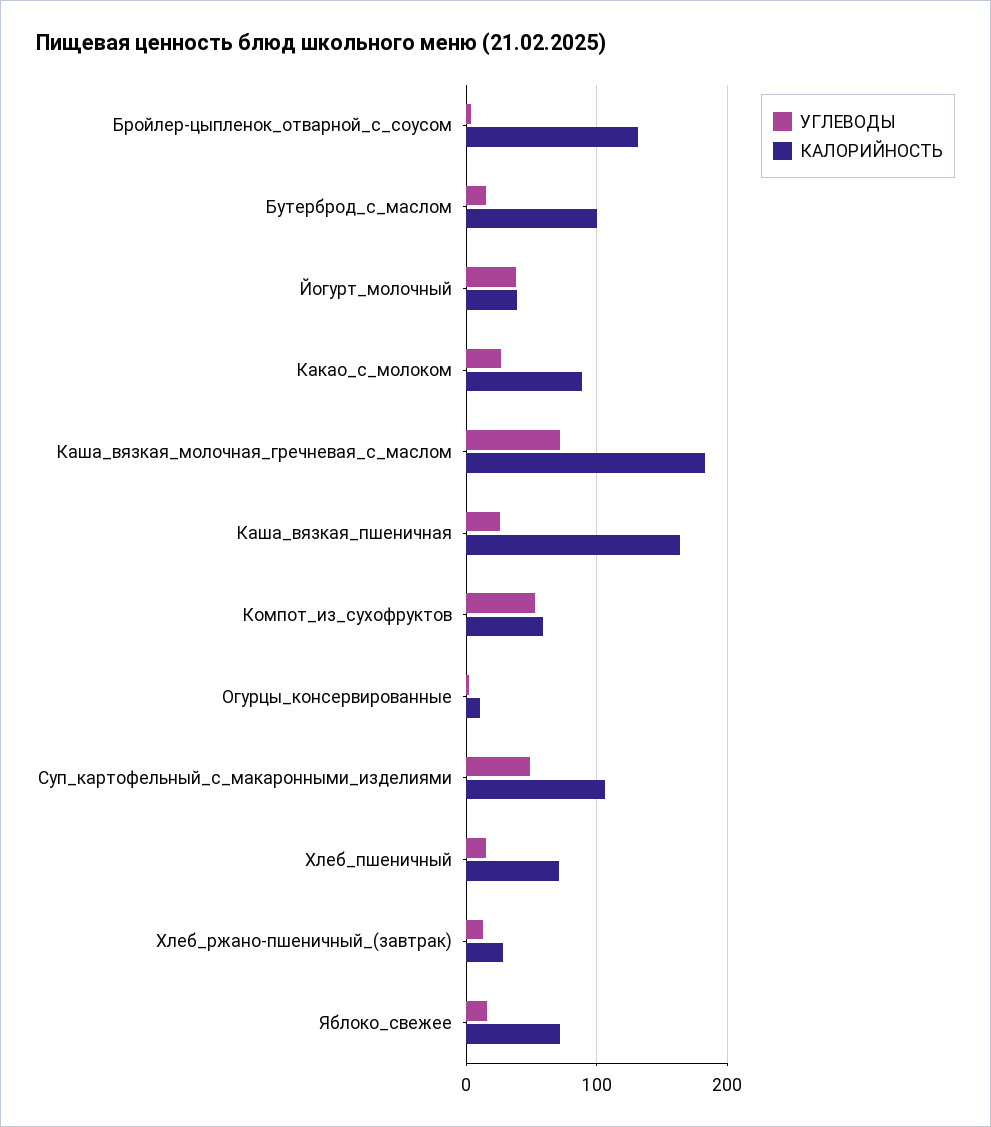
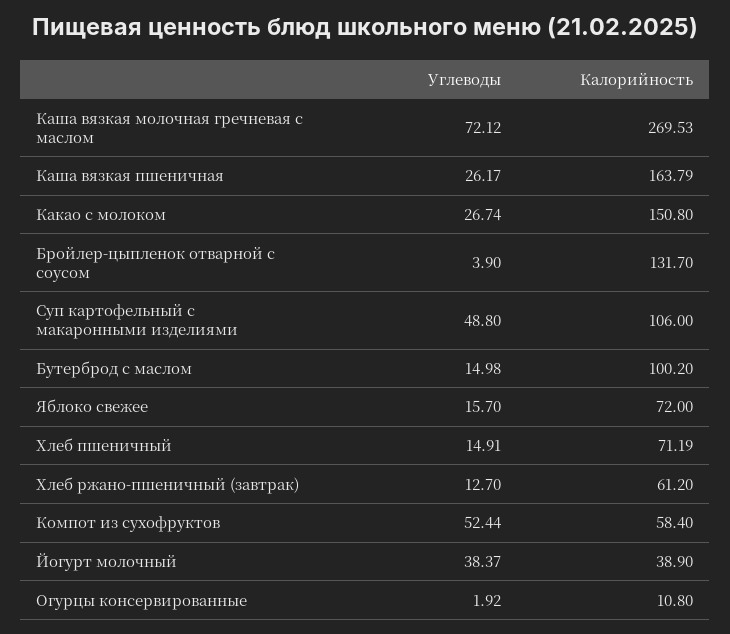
  {
    "УГЛЕВОДЫ": {
      "Бройлер-цыпленок_отварной_с_соусом": 3.9,
      "Бутерброд_с_маслом": 14.98,
      "Йогурт_молочный": 38.37,
      "Какао_с_молоком": 26.74,
      "Каша_вязкая_молочная_гречневая_с_маслом": 72.12,
      "Каша_вязкая_пшеничная": 26.17,
      "Компот_из_сухофруктов": 52.44,
      "Огурцы_консервированные": 1.92,
      "Суп_картофельный_с_макаронными_изделиями": 48.8,
      "Хлеб_пшеничный": 14.91,
      "Хлеб_ржано-пшеничный_(завтрак)": 12.7,
      "Яблоко_свежее": 15.7
    },
    "КАЛОРИЙНОСТЬ": {
      "Бройлер-цыпленок_отварной_с_соусом": 131.7,
      "Бутерброд_с_маслом": 100.2,
      "Йогурт_молочный": 38.9,
-     "Какао_с_молоком": 90,
+     "Какао_с_молоком": 150.8,
-     "Каша_вязкая_молочная_гречневая_с_маслом": 180,
+     "Каша_вязкая_молочная_гречневая_с_маслом": 269.53,
      "Каша_вязкая_пшеничная": 163.79,
      "Компот_из_сухофруктов": 58.4,
      "Огурцы_консервированные": 10.8,
      "Суп_картофельный_с_макаронными_изделиями": 106,
      "Хлеб_пшеничный": 71.19,
-     "Хлеб_ржано-пшеничный_(завтрак)": 30,
+     "Хлеб_ржано-пшеничный_(завтрак)": 61.2,
      "Яблоко_свежее": 72
    }
  }

